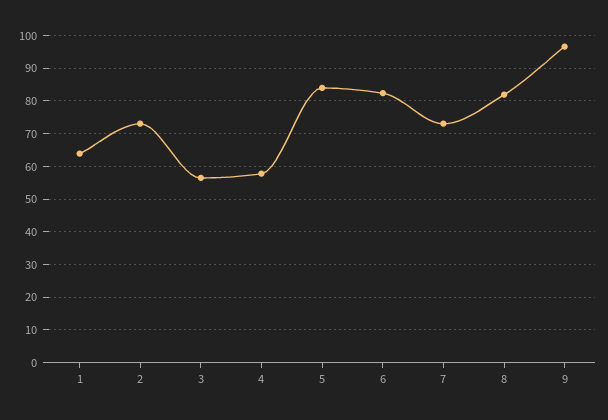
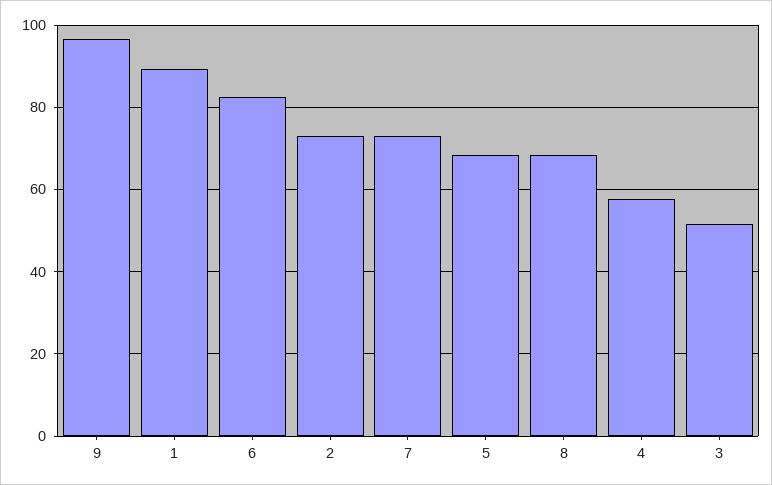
  {
-   "1": 64,
+   "1": 90,
    "2": 74,
-   "3": 56,
+   "3": 52,
    "4": 58,
-   "5": 84,
+   "5": 68,
    "6": 82,
    "7": 74,
-   "8": 82,
+   "8": 68,
    "9": 96
  }

